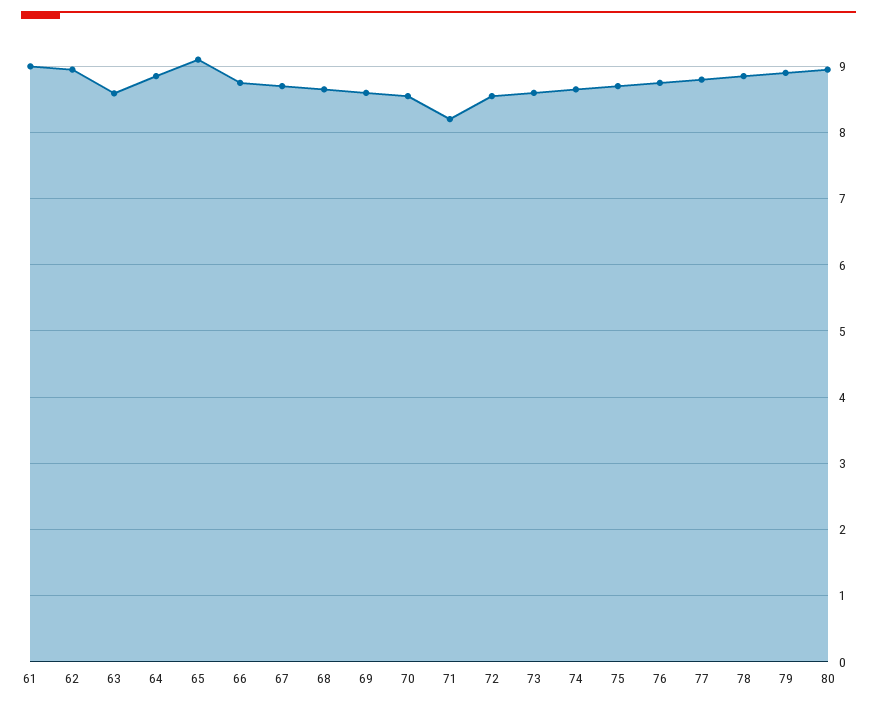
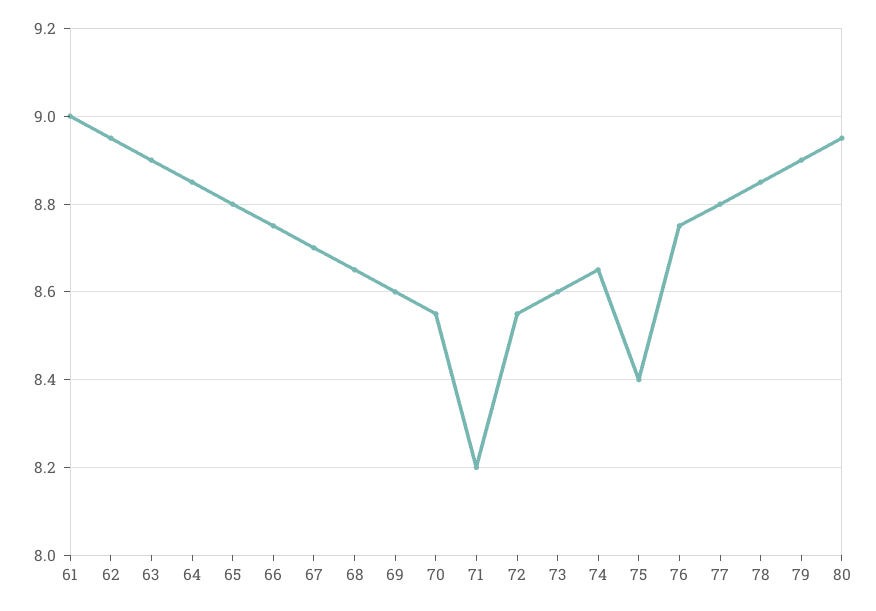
  {
    "61": 9,
    "62": 8.95,
-   "63": 8.6,
+   "63": 8.9,
    "64": 8.85,
-   "65": 9.1,
+   "65": 8.8,
    "66": 8.75,
    "67": 8.7,
    "68": 8.65,
    "69": 8.6,
    "70": 8.55,
    "71": 8.2,
    "72": 8.55,
    "73": 8.6,
    "74": 8.65,
-   "75": 8.7,
+   "75": 8.4,
    "76": 8.75,
    "77": 8.8,
    "78": 8.85,
    "79": 8.9,
    "80": 8.95
  }

